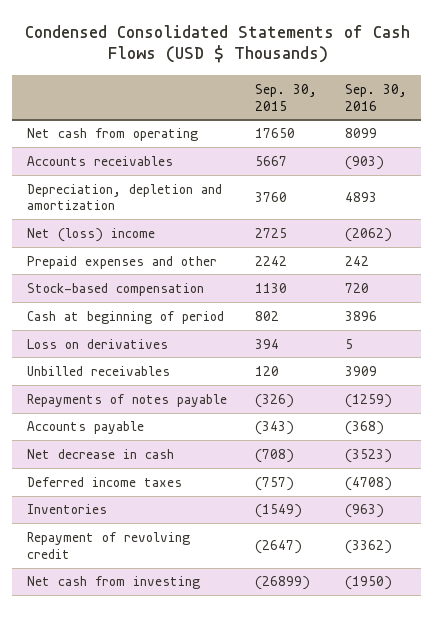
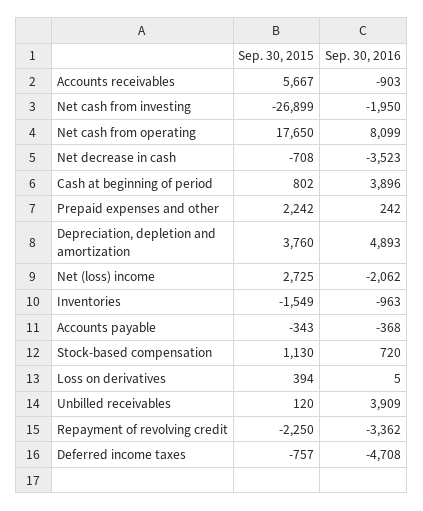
  {
    "Sep. 30, 2015": {
      "Net cash from operating": 17650,
      "Accounts receivables": 5667,
      "Depreciation, depletion and amortization": 3760,
      "Net (loss) income": 2725,
      "Prepaid expenses and other": 2242,
      "Stock-based compensation": 1130,
      "Cash at beginning of period": 802,
      "Loss on derivatives": 394,
      "Unbilled receivables": 120,
-     "Repayments of notes payable": -326,
      "Accounts payable": -343,
      "Net decrease in cash": -708,
      "Deferred income taxes": -757,
      "Inventories": -1549,
-     "Repayment of revolving credit": -2647,
+     "Repayment of revolving credit": -2250,
      "Net cash from investing": -26899
    },
    "Sep. 30, 2016": {
      "Net cash from operating": 8099,
      "Accounts receivables": -903,
      "Depreciation, depletion and amortization": 4893,
      "Net (loss) income": -2062,
      "Prepaid expenses and other": 242,
      "Stock-based compensation": 720,
      "Cash at beginning of period": 3896,
      "Loss on derivatives": 5,
      "Unbilled receivables": 3909,
-     "Repayments of notes payable": -1259,
      "Accounts payable": -368,
      "Net decrease in cash": -3523,
      "Deferred income taxes": -4708,
      "Inventories": -963,
      "Repayment of revolving credit": -3362,
      "Net cash from investing": -1950
    }
  }

